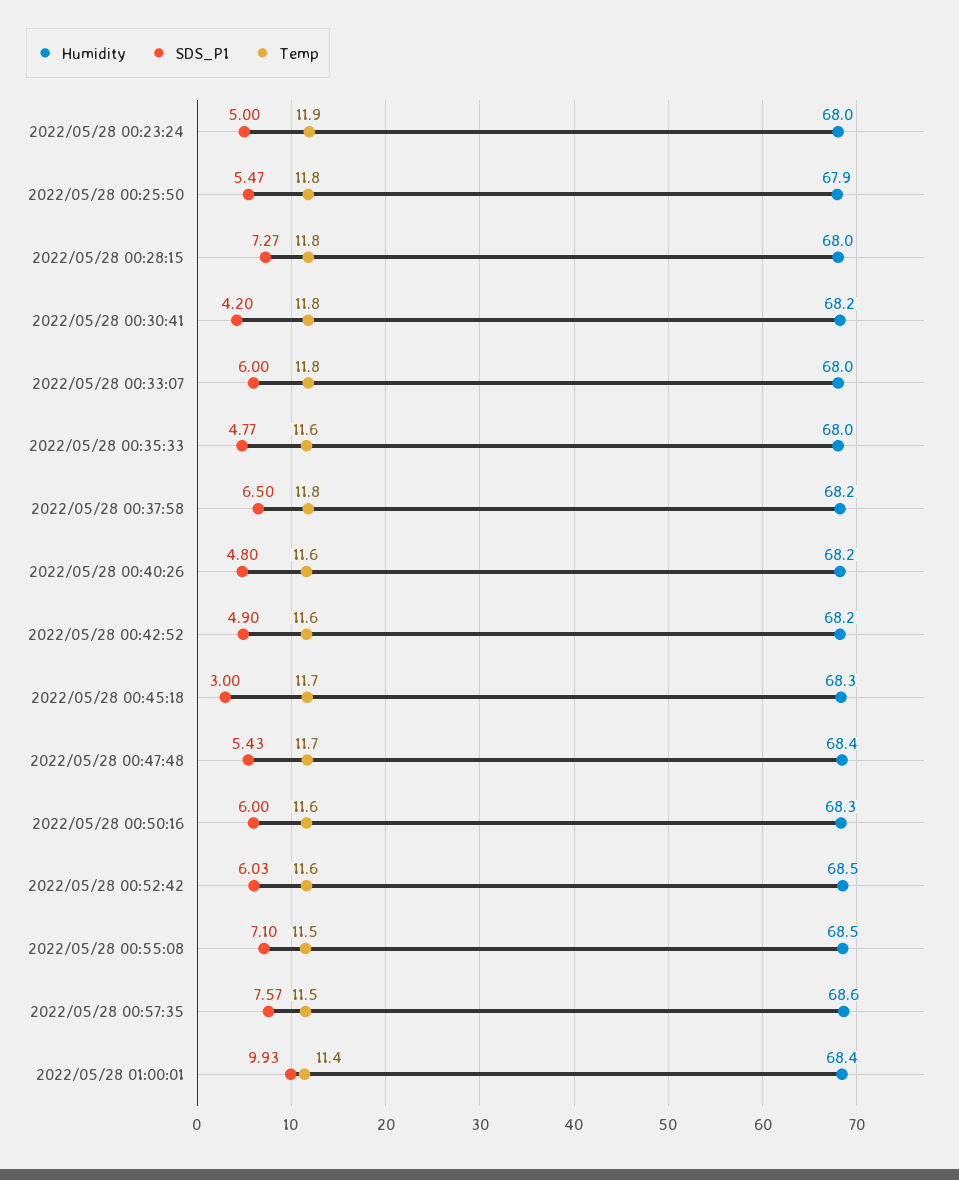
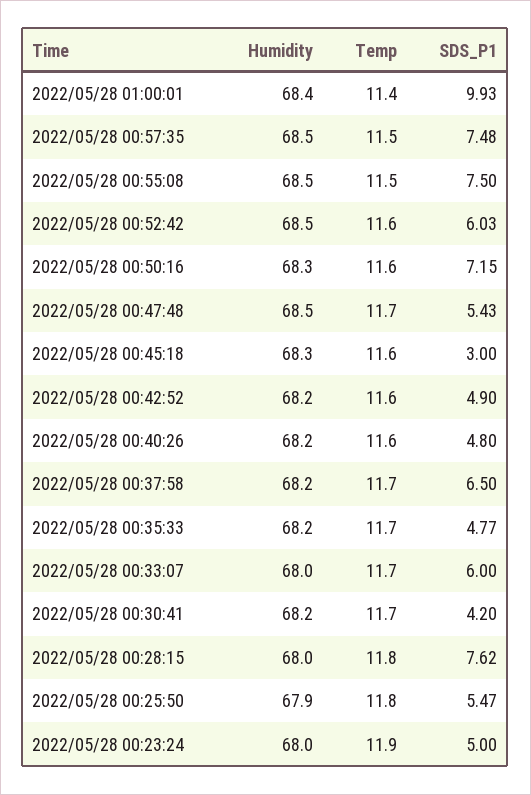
  {
    "Humidity": {
      "2022/05/28 00:23:24": 68,
      "2022/05/28 00:25:50": 67.9,
      "2022/05/28 00:28:15": 68,
      "2022/05/28 00:30:41": 68.2,
      "2022/05/28 00:33:07": 68,
-     "2022/05/28 00:35:33": 68,
+     "2022/05/28 00:35:33": 68.2,
      "2022/05/28 00:37:58": 68.2,
      "2022/05/28 00:40:26": 68.2,
      "2022/05/28 00:42:52": 68.2,
      "2022/05/28 00:45:18": 68.3,
-     "2022/05/28 00:47:48": 68.4,
+     "2022/05/28 00:47:48": 68.5,
      "2022/05/28 00:50:16": 68.3,
      "2022/05/28 00:52:42": 68.5,
      "2022/05/28 00:55:08": 68.5,
-     "2022/05/28 00:57:35": 68.6,
+     "2022/05/28 00:57:35": 68.5,
      "2022/05/28 01:00:01": 68.4
    },
    "SDS_P1": {
      "2022/05/28 00:23:24": 5,
      "2022/05/28 00:25:50": 5.47,
-     "2022/05/28 00:28:15": 7.27,
+     "2022/05/28 00:28:15": 7.62,
      "2022/05/28 00:30:41": 4.2,
      "2022/05/28 00:33:07": 6,
      "2022/05/28 00:35:33": 4.77,
      "2022/05/28 00:37:58": 6.5,
      "2022/05/28 00:40:26": 4.8,
      "2022/05/28 00:42:52": 4.9,
      "2022/05/28 00:45:18": 3,
      "2022/05/28 00:47:48": 5.43,
-     "2022/05/28 00:50:16": 6,
+     "2022/05/28 00:50:16": 7.15,
      "2022/05/28 00:52:42": 6.03,
-     "2022/05/28 00:55:08": 7.1,
+     "2022/05/28 00:55:08": 7.5,
-     "2022/05/28 00:57:35": 7.57,
+     "2022/05/28 00:57:35": 7.48,
      "2022/05/28 01:00:01": 9.93
    },
    "Temp": {
      "2022/05/28 00:23:24": 11.9,
      "2022/05/28 00:25:50": 11.8,
      "2022/05/28 00:28:15": 11.8,
-     "2022/05/28 00:30:41": 11.8,
+     "2022/05/28 00:30:41": 11.7,
-     "2022/05/28 00:33:07": 11.8,
+     "2022/05/28 00:33:07": 11.7,
-     "2022/05/28 00:35:33": 11.6,
+     "2022/05/28 00:35:33": 11.7,
-     "2022/05/28 00:37:58": 11.8,
+     "2022/05/28 00:37:58": 11.7,
      "2022/05/28 00:40:26": 11.6,
      "2022/05/28 00:42:52": 11.6,
-     "2022/05/28 00:45:18": 11.7,
+     "2022/05/28 00:45:18": 11.6,
      "2022/05/28 00:47:48": 11.7,
      "2022/05/28 00:50:16": 11.6,
      "2022/05/28 00:52:42": 11.6,
      "2022/05/28 00:55:08": 11.5,
      "2022/05/28 00:57:35": 11.5,
      "2022/05/28 01:00:01": 11.4
    }
  }

